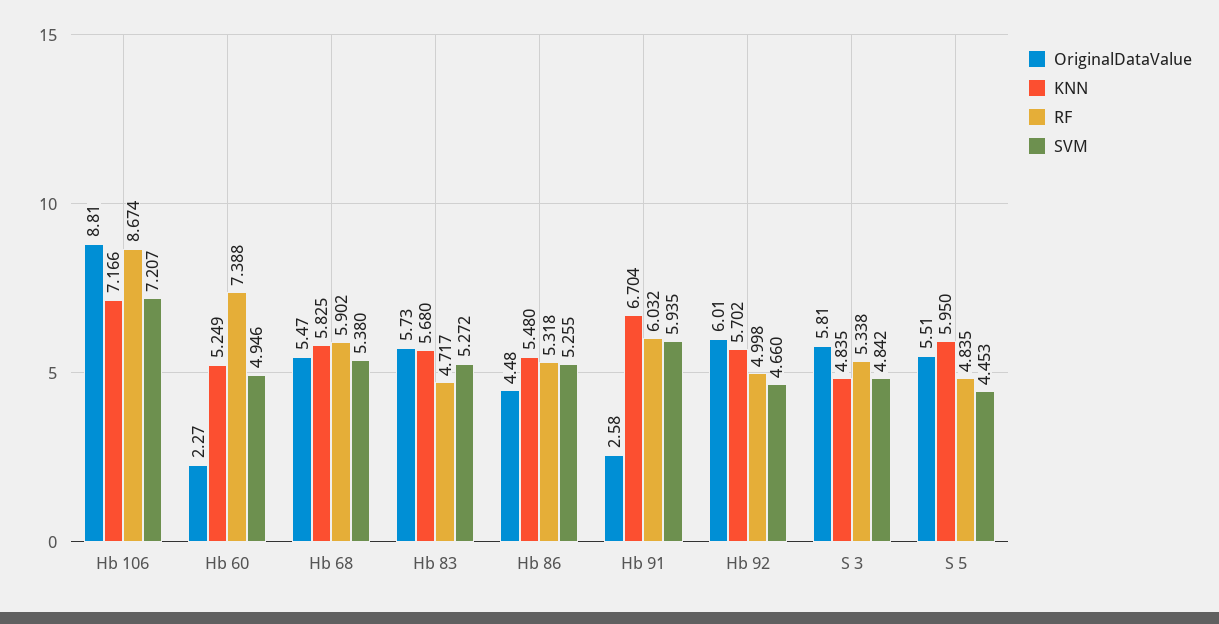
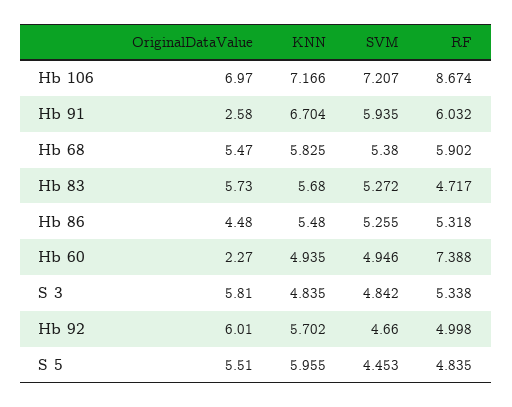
  {
    "OriginalDataValue": {
-     "Hb 106": 8.81,
+     "Hb 106": 6.97,
      "Hb 60": 2.27,
      "Hb 68": 5.47,
      "Hb 83": 5.73,
      "Hb 86": 4.48,
      "Hb 91": 2.58,
      "Hb 92": 6.01,
      "S 3": 5.81,
      "S 5": 5.51
    },
    "KNN": {
      "Hb 106": 7.166,
-     "Hb 60": 5.249,
+     "Hb 60": 4.935,
      "Hb 68": 5.825,
      "Hb 83": 5.68,
      "Hb 86": 5.48,
      "Hb 91": 6.704,
      "Hb 92": 5.702,
      "S 3": 4.835,
-     "S 5": 5.95
+     "S 5": 5.955
    },
    "RF": {
      "Hb 106": 8.674,
      "Hb 60": 7.388,
      "Hb 68": 5.902,
      "Hb 83": 4.717,
      "Hb 86": 5.318,
      "Hb 91": 6.032,
      "Hb 92": 4.998,
      "S 3": 5.338,
      "S 5": 4.835
    },
    "SVM": {
      "Hb 106": 7.207,
      "Hb 60": 4.946,
      "Hb 68": 5.38,
      "Hb 83": 5.272,
      "Hb 86": 5.255,
      "Hb 91": 5.935,
      "Hb 92": 4.66,
      "S 3": 4.842,
      "S 5": 4.453
    }
  }

